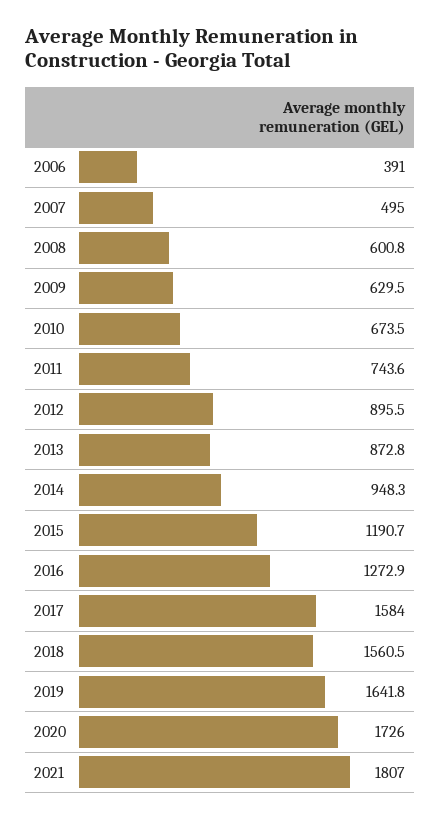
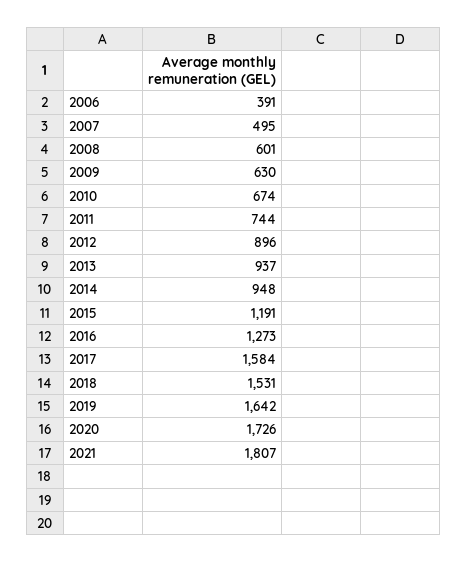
  {
    "2006": 391,
    "2007": 495,
    "2008": 600.8,
    "2009": 629.5,
    "2010": 673.5,
    "2011": 743.6,
    "2012": 895.5,
-   "2013": 872.8,
+   "2013": 937,
    "2014": 948.3,
    "2015": 1190.7,
    "2016": 1272.9,
    "2017": 1584,
-   "2018": 1560.5,
+   "2018": 1531,
    "2019": 1641.8,
    "2020": 1726,
    "2021": 1807
  }

